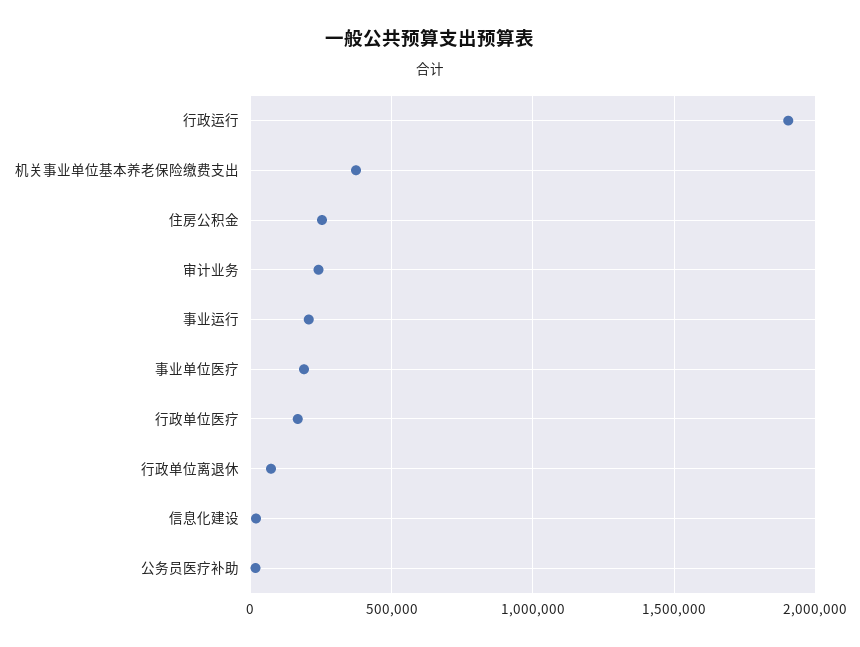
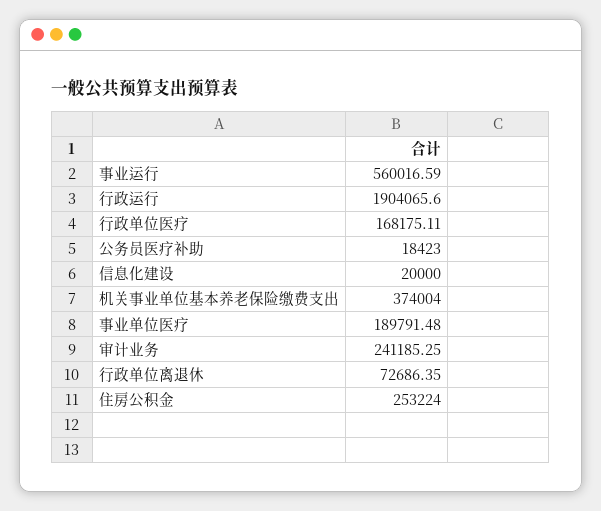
  {
    "行政运行": 1904065.6,
    "机关事业单位基本养老保险缴费支出": 374004,
    "住房公积金": 253224,
    "审计业务": 241185.25,
-   "事业运行": 200000,
+   "事业运行": 560016.59,
    "事业单位医疗": 189791.48,
    "行政单位医疗": 168175.11,
    "行政单位离退休": 72686.35,
    "信息化建设": 20000,
    "公务员医疗补助": 18423
  }

